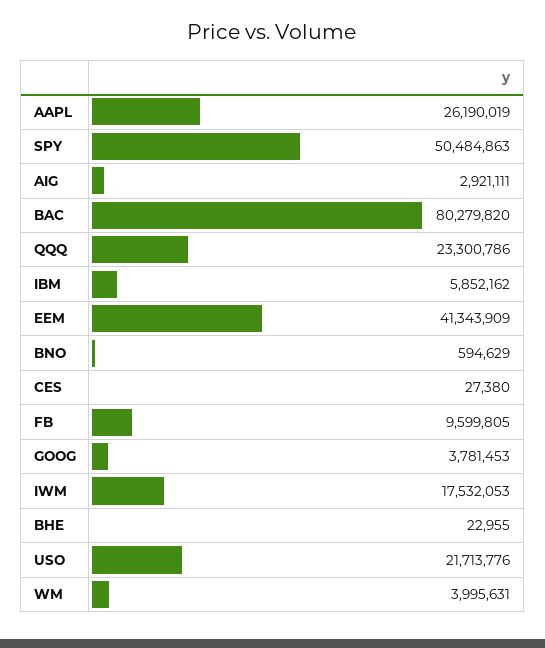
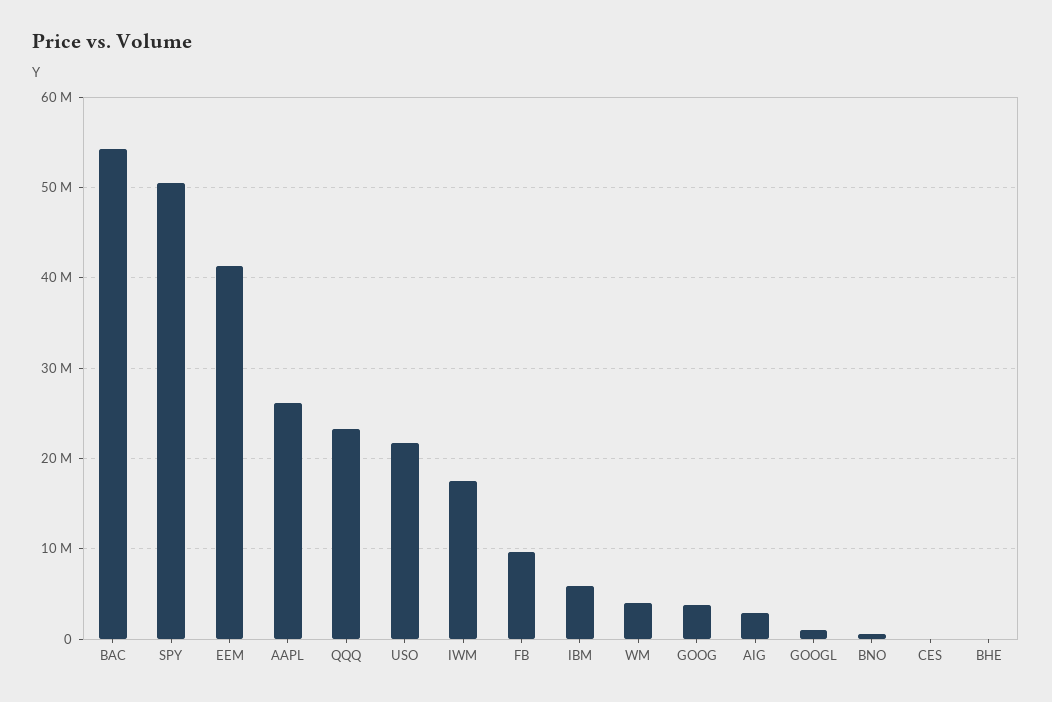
  {
    "AAPL": 26190019,
    "SPY": 50484863,
    "AIG": 2921111,
-   "BAC": 80279820,
+   "BAC": 54000000,
    "QQQ": 23300786,
    "IBM": 5852162,
    "EEM": 41343909,
    "BNO": 594629,
    "CES": 27380,
    "FB": 9599805,
    "GOOG": 3781453,
    "IWM": 17532053,
    "BHE": 22955,
    "USO": 21713776,
-   "WM": 3995631
+   "WM": 3995631,
+   "GOOGL": 1000000
  }

